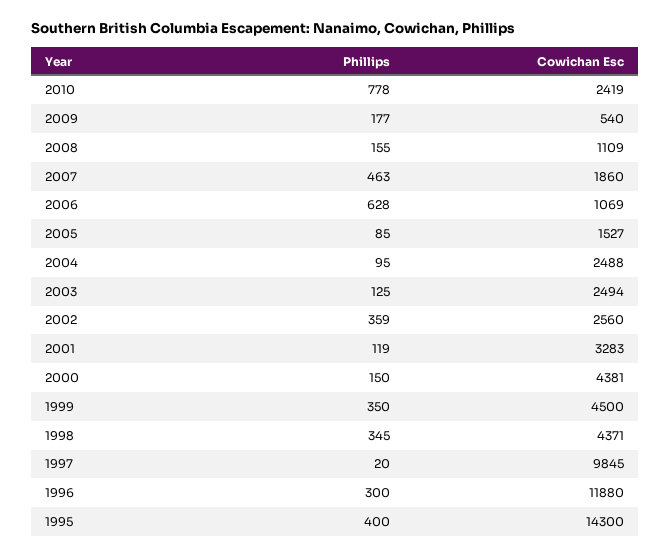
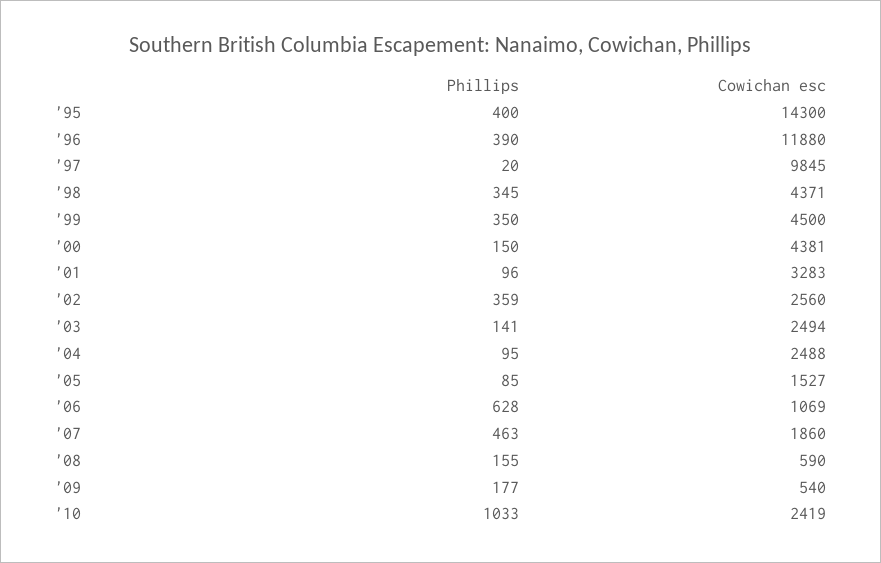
  {
    "Phillips": {
-     "2010": 778,
+     "2010": 1033,
      "2009": 177,
      "2008": 155,
      "2007": 463,
      "2006": 628,
      "2005": 85,
      "2004": 95,
-     "2003": 125,
+     "2003": 141,
      "2002": 359,
-     "2001": 119,
+     "2001": 96,
      "2000": 150,
      "1999": 350,
      "1998": 345,
      "1997": 20,
-     "1996": 300,
+     "1996": 390,
      "1995": 400
    },
    "Cowichan Esc": {
      "2010": 2419,
      "2009": 540,
-     "2008": 1109,
+     "2008": 590,
      "2007": 1860,
      "2006": 1069,
      "2005": 1527,
      "2004": 2488,
      "2003": 2494,
      "2002": 2560,
      "2001": 3283,
      "2000": 4381,
      "1999": 4500,
      "1998": 4371,
      "1997": 9845,
      "1996": 11880,
      "1995": 14300
    }
  }

